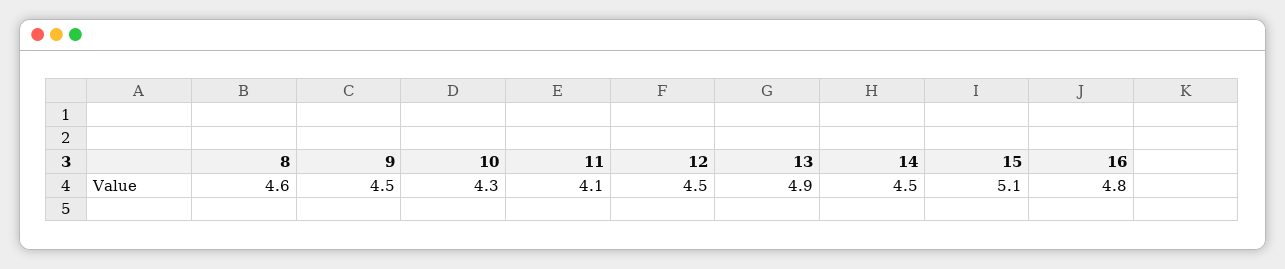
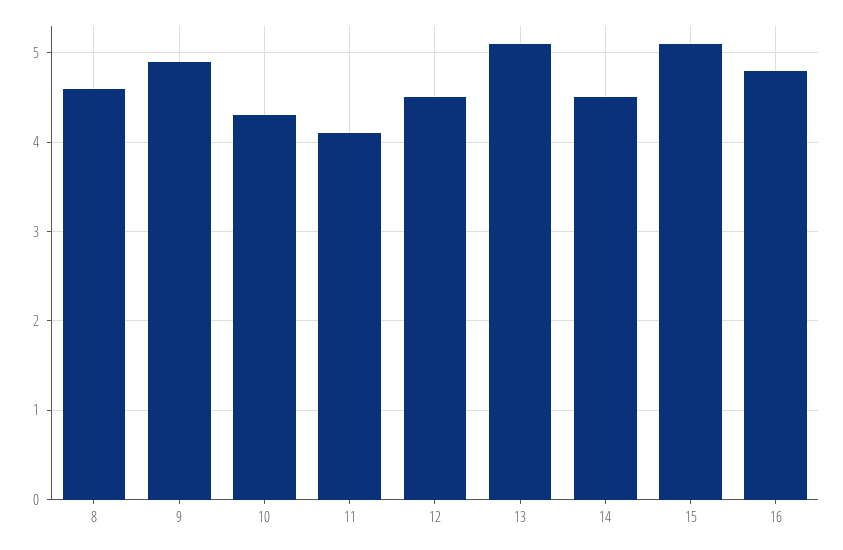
  {
    "8": 4.6,
-   "9": 4.5,
+   "9": 4.9,
    "10": 4.3,
    "11": 4.1,
    "12": 4.5,
-   "13": 4.9,
+   "13": 5.1,
    "14": 4.5,
    "15": 5.1,
    "16": 4.8
  }

